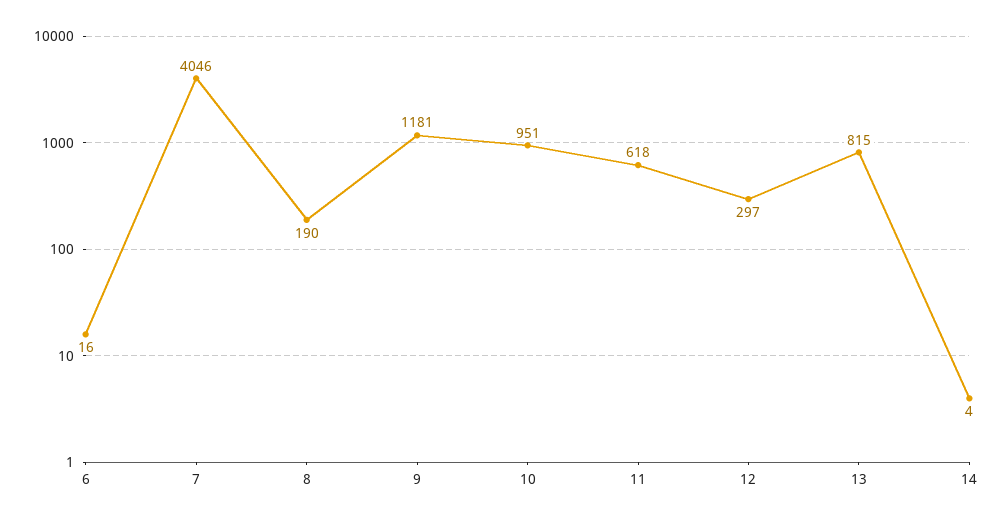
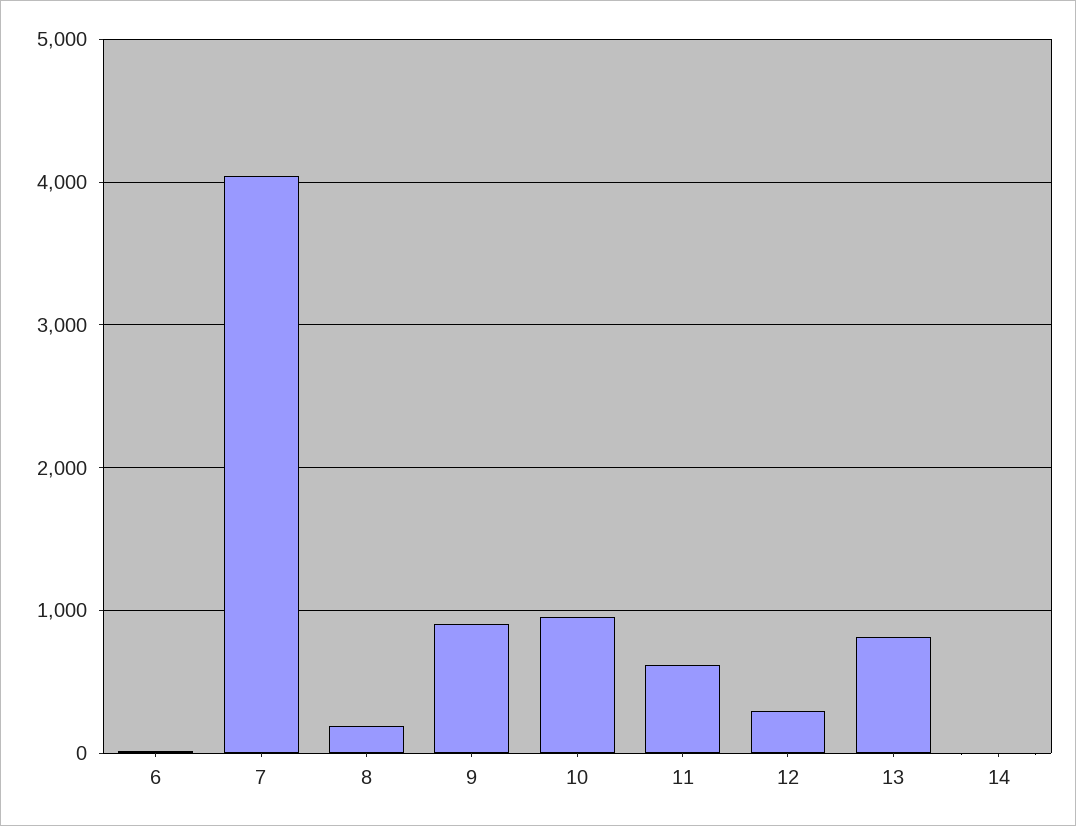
  {
    "6": 16,
    "7": 4046,
    "8": 190,
-   "9": 1181,
+   "9": 900,
    "10": 951,
    "11": 618,
    "12": 297,
    "13": 815,
    "14": 4
  }

